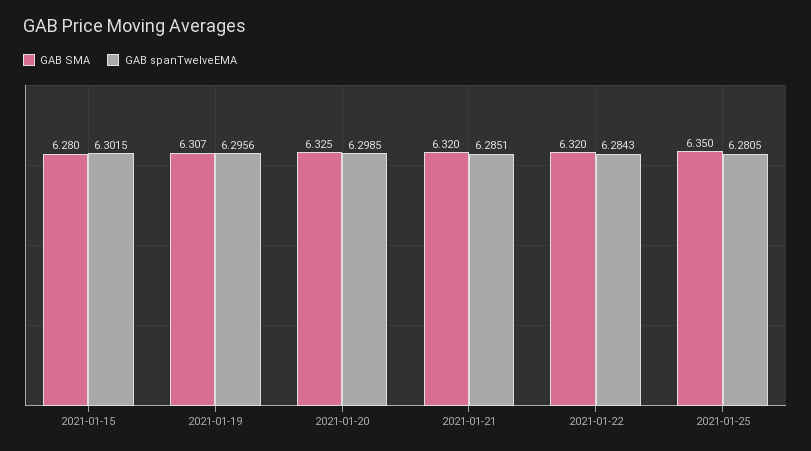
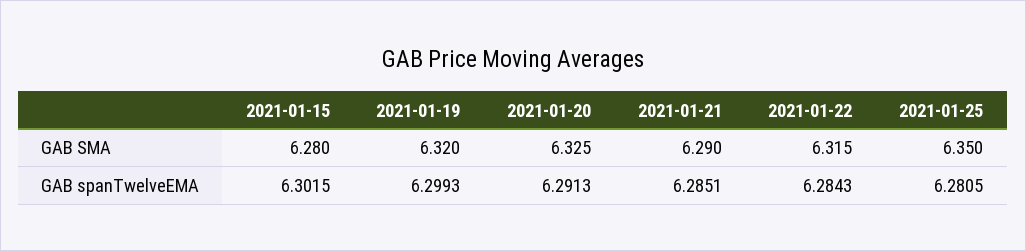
  {
    "GAB SMA": {
      "2021-01-15": 6.28,
-     "2021-01-19": 6.307,
+     "2021-01-19": 6.32,
      "2021-01-20": 6.325,
-     "2021-01-21": 6.32,
+     "2021-01-21": 6.29,
-     "2021-01-22": 6.32,
+     "2021-01-22": 6.315,
      "2021-01-25": 6.35
    },
    "GAB spanTwelveEMA": {
      "2021-01-15": 6.3015,
-     "2021-01-19": 6.2956,
+     "2021-01-19": 6.2993,
-     "2021-01-20": 6.2985,
+     "2021-01-20": 6.2913,
      "2021-01-21": 6.2851,
      "2021-01-22": 6.2843,
      "2021-01-25": 6.2805
    }
  }

